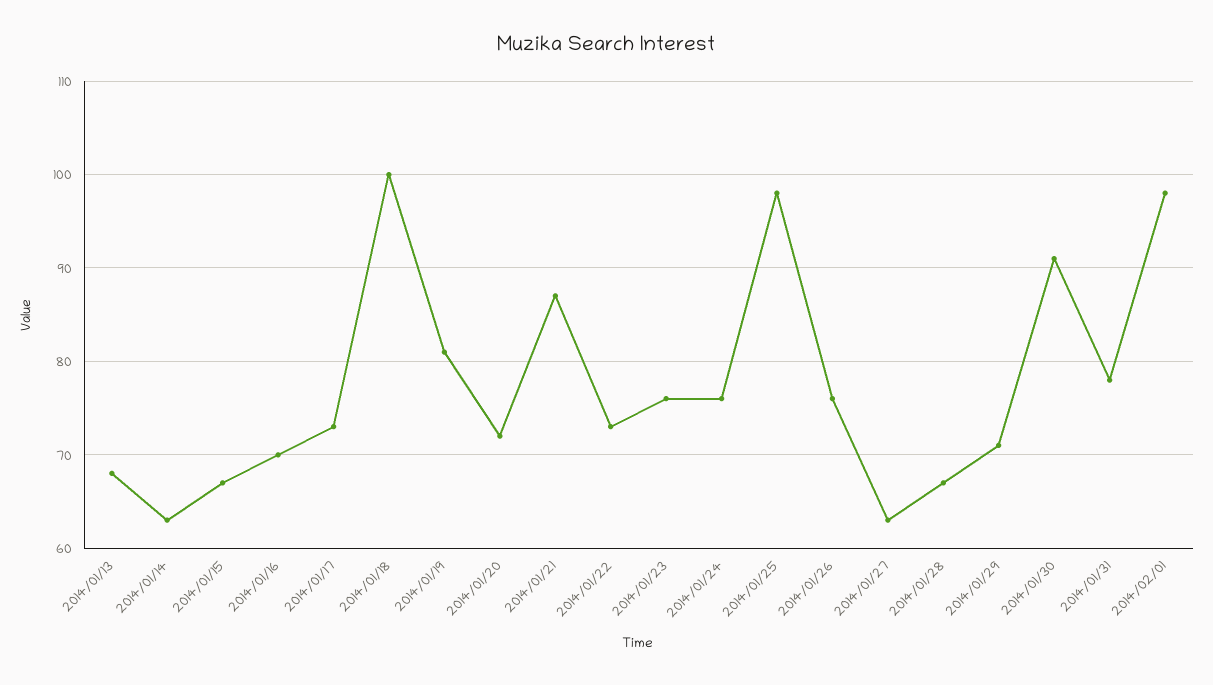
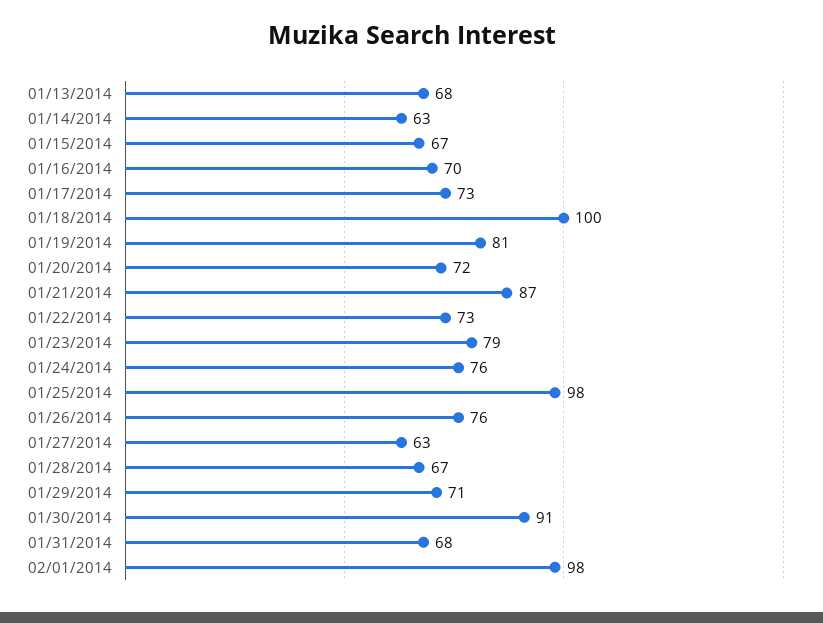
  {
    "2014/01/13": 68,
    "2014/01/14": 63,
    "2014/01/15": 67,
    "2014/01/16": 70,
    "2014/01/17": 73,
    "2014/01/18": 100,
    "2014/01/19": 81,
    "2014/01/20": 72,
    "2014/01/21": 87,
    "2014/01/22": 73,
-   "2014/01/23": 76,
+   "2014/01/23": 79,
    "2014/01/24": 76,
    "2014/01/25": 98,
    "2014/01/26": 76,
    "2014/01/27": 63,
    "2014/01/28": 67,
    "2014/01/29": 71,
    "2014/01/30": 91,
-   "2014/01/31": 78,
+   "2014/01/31": 68,
    "2014/02/01": 98
  }

